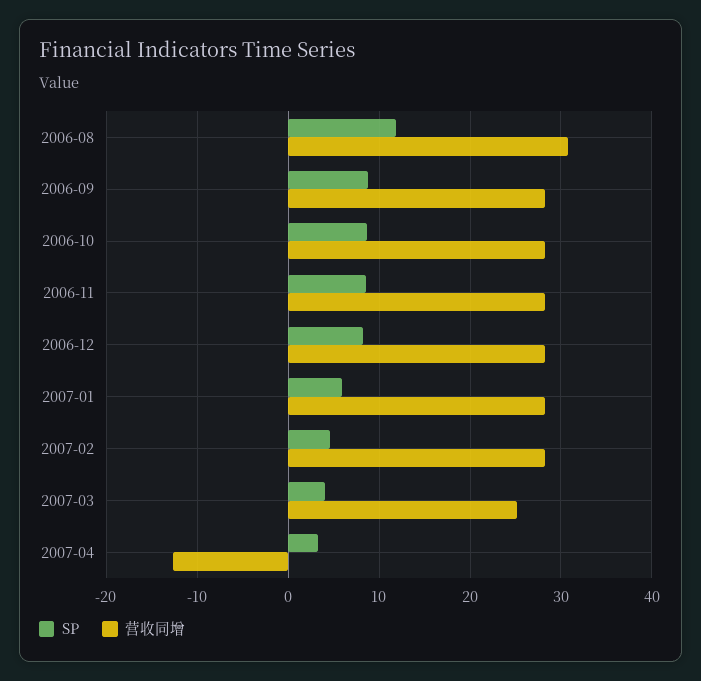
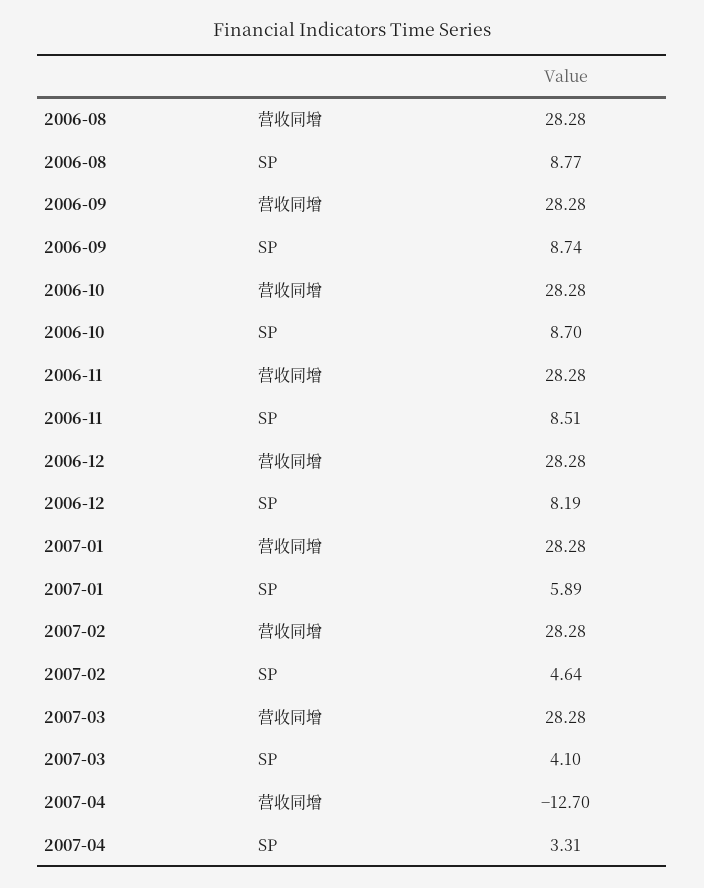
  {
    "SP": {
-     "2006-08": 12,
+     "2006-08": 8.77,
      "2006-09": 8.74,
      "2006-10": 8.7,
      "2006-11": 8.51,
      "2006-12": 8.19,
      "2007-01": 5.89,
      "2007-02": 4.64,
      "2007-03": 4.1,
      "2007-04": 3.31
    },
    "营收同增": {
-     "2006-08": 31,
+     "2006-08": 28.28,
      "2006-09": 28.28,
      "2006-10": 28.28,
      "2006-11": 28.28,
      "2006-12": 28.28,
      "2007-01": 28.28,
      "2007-02": 28.28,
-     "2007-03": 25,
+     "2007-03": 28.28,
      "2007-04": -12.7
    }
  }

